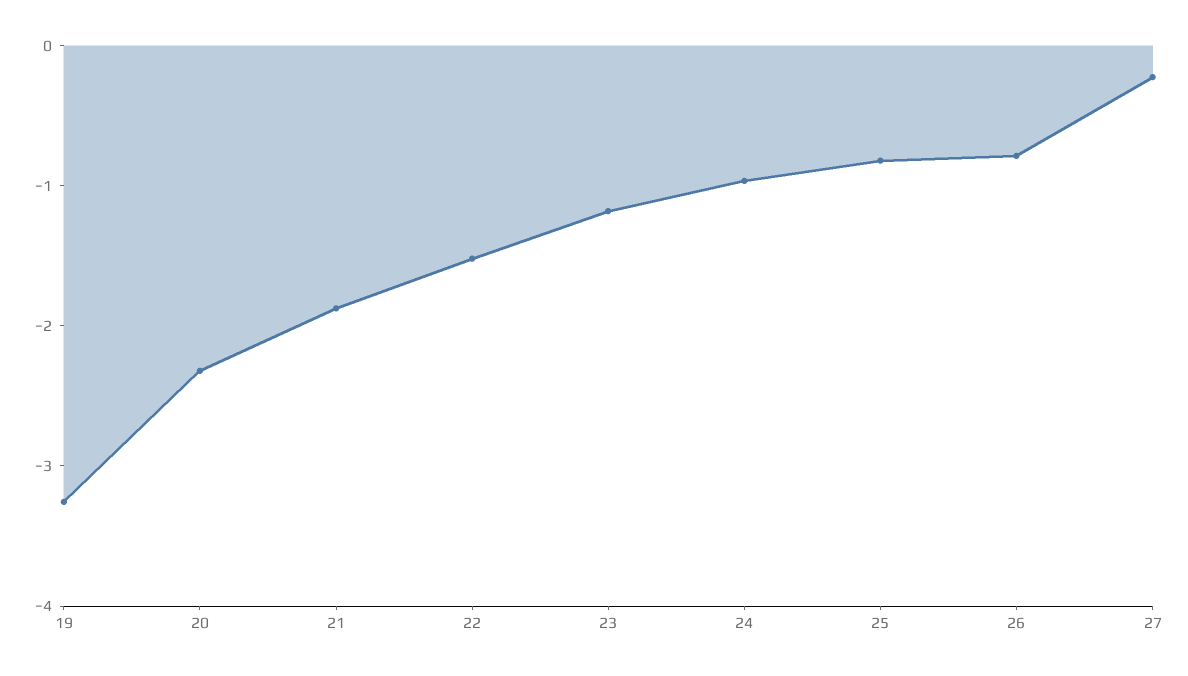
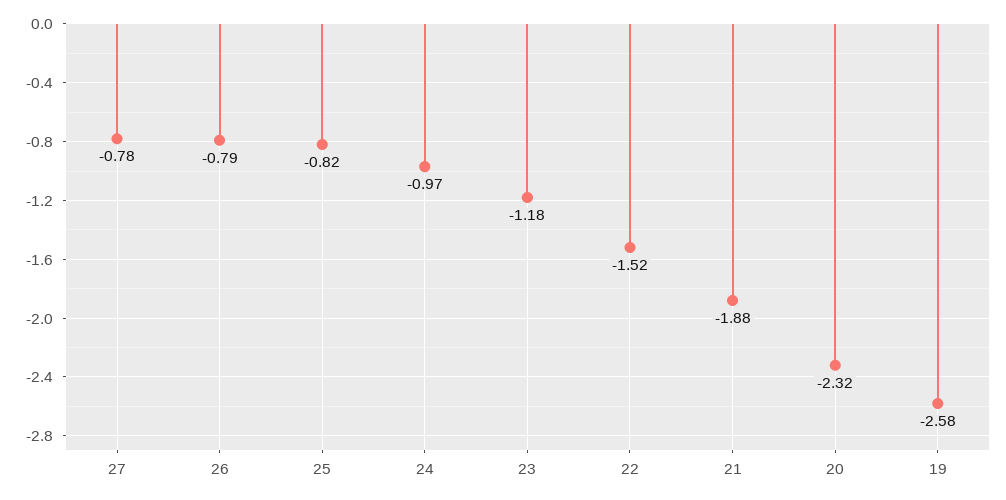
  {
-   "19": -3.2,
+   "19": -2.58,
    "20": -2.32,
    "21": -1.88,
    "22": -1.52,
    "23": -1.18,
    "24": -0.97,
    "25": -0.82,
    "26": -0.79,
-   "27": -0.2
+   "27": -0.78
  }

